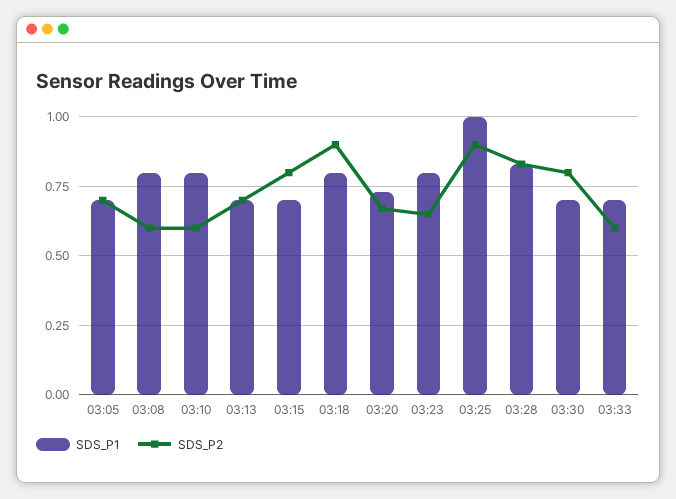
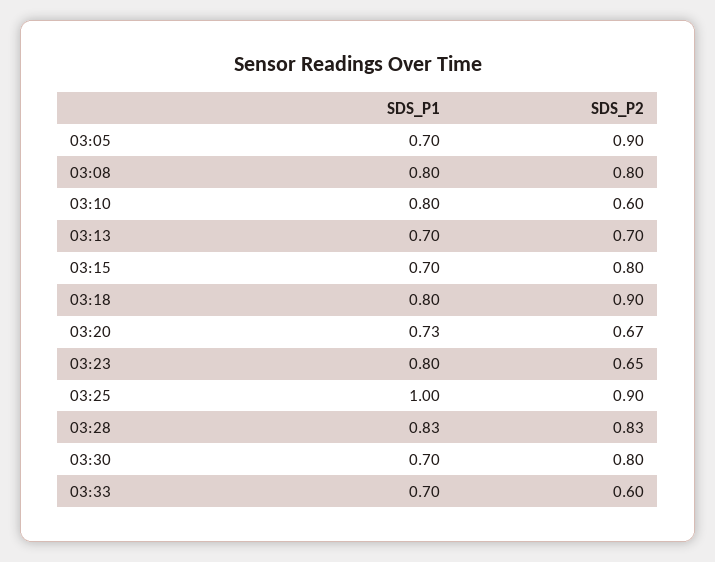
  {
    "SDS_P1": {
      "03:05": 0.7,
      "03:08": 0.8,
      "03:10": 0.8,
      "03:13": 0.7,
      "03:15": 0.7,
      "03:18": 0.8,
      "03:20": 0.73,
      "03:23": 0.8,
      "03:25": 1,
      "03:28": 0.83,
      "03:30": 0.7,
      "03:33": 0.7
    },
    "SDS_P2": {
-     "03:05": 0.7,
+     "03:05": 0.9,
-     "03:08": 0.6,
+     "03:08": 0.8,
      "03:10": 0.6,
      "03:13": 0.7,
      "03:15": 0.8,
      "03:18": 0.9,
      "03:20": 0.67,
      "03:23": 0.65,
      "03:25": 0.9,
      "03:28": 0.83,
      "03:30": 0.8,
      "03:33": 0.6
    }
  }

